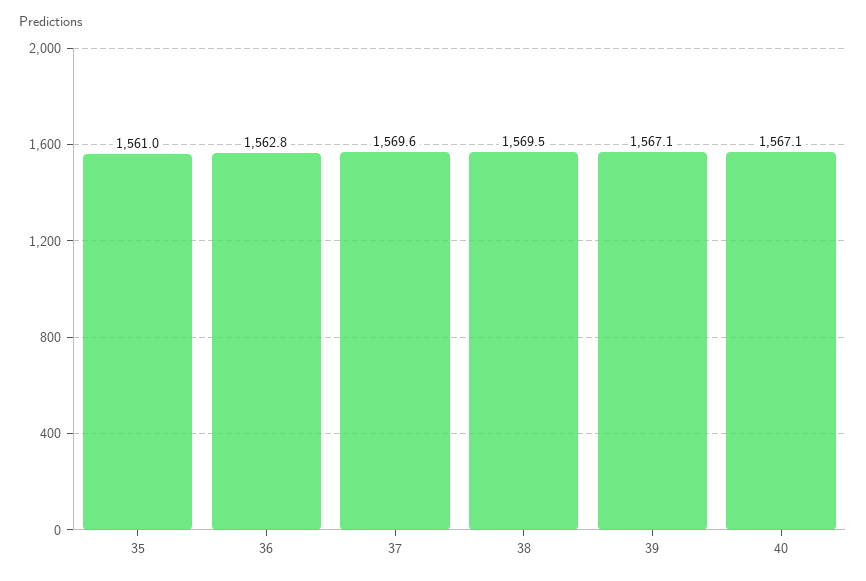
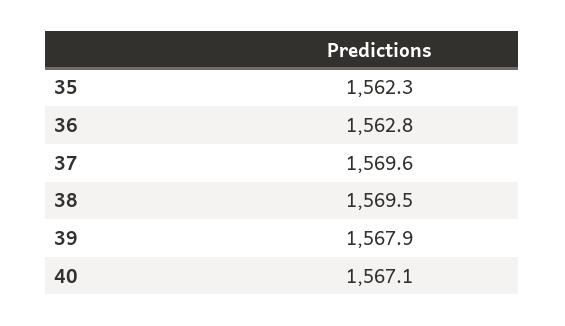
  {
-   "35": 1561,
+   "35": 1562.3,
    "36": 1562.8,
    "37": 1569.6,
    "38": 1569.5,
-   "39": 1567.1,
+   "39": 1567.9,
    "40": 1567.1
  }

